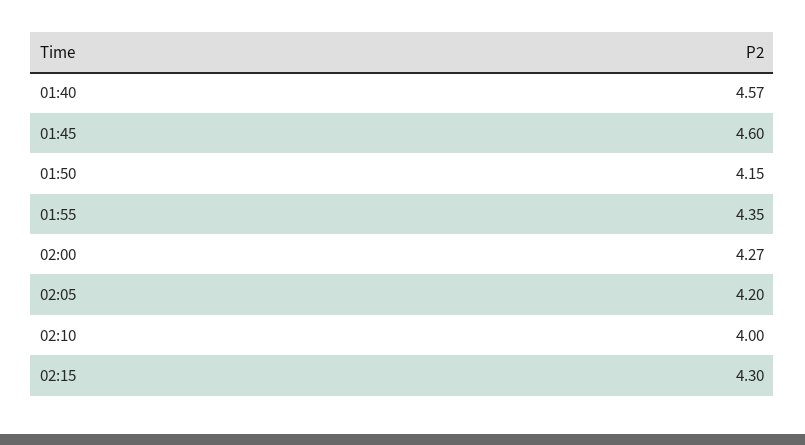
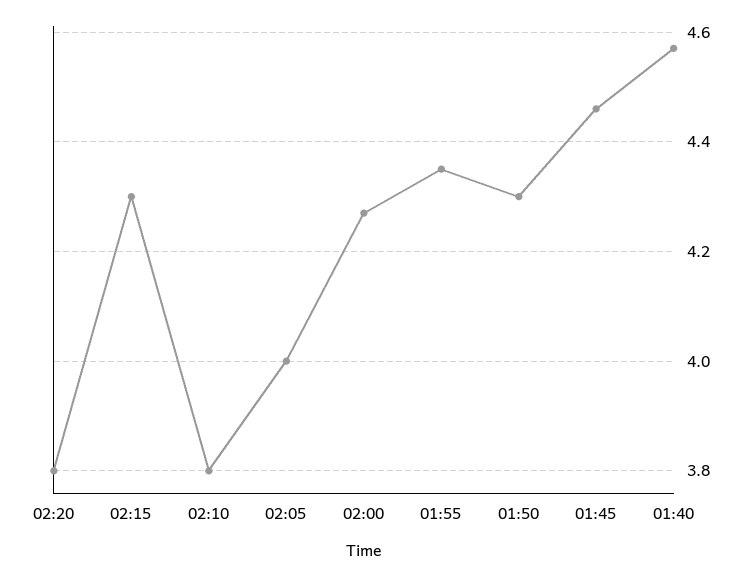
  {
    "01:40": 4.57,
-   "01:45": 4.6,
+   "01:45": 4.45,
-   "01:50": 4.15,
+   "01:50": 4.3,
    "01:55": 4.35,
    "02:00": 4.27,
-   "02:05": 4.2,
+   "02:05": 4,
-   "02:10": 4,
+   "02:10": 3.8,
-   "02:15": 4.3
+   "02:15": 4.3,
+   "02:20": 3.8
  }

